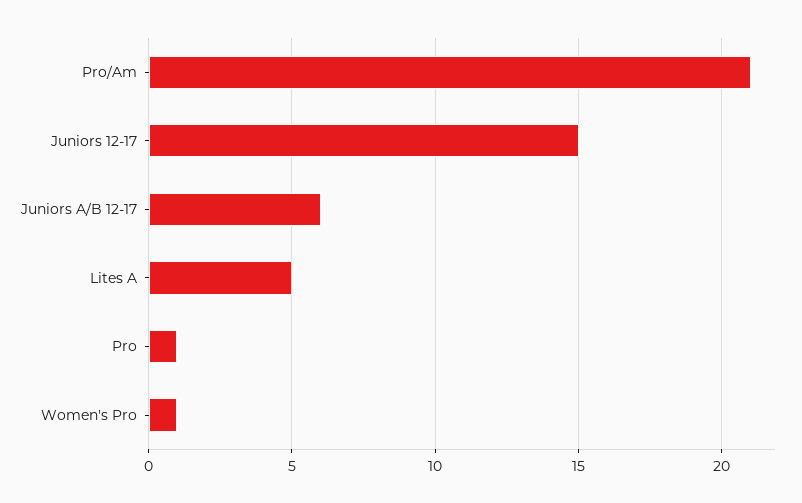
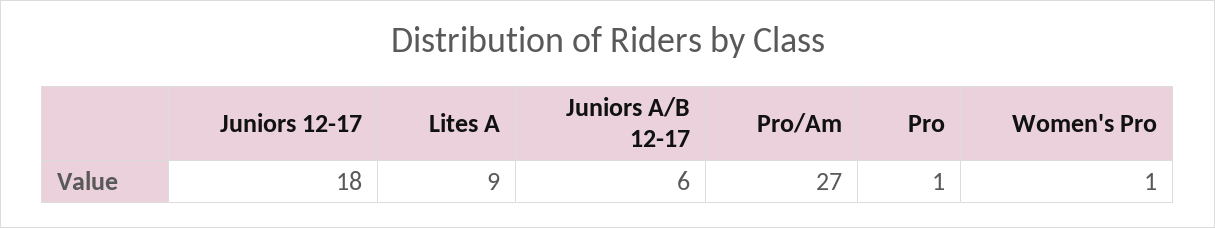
  {
-   "Pro/Am": 21,
+   "Pro/Am": 27,
-   "Juniors 12-17": 15,
+   "Juniors 12-17": 18,
    "Juniors A/B 12-17": 6,
-   "Lites A": 5,
+   "Lites A": 9,
    "Pro": 1,
    "Women's Pro": 1
  }

